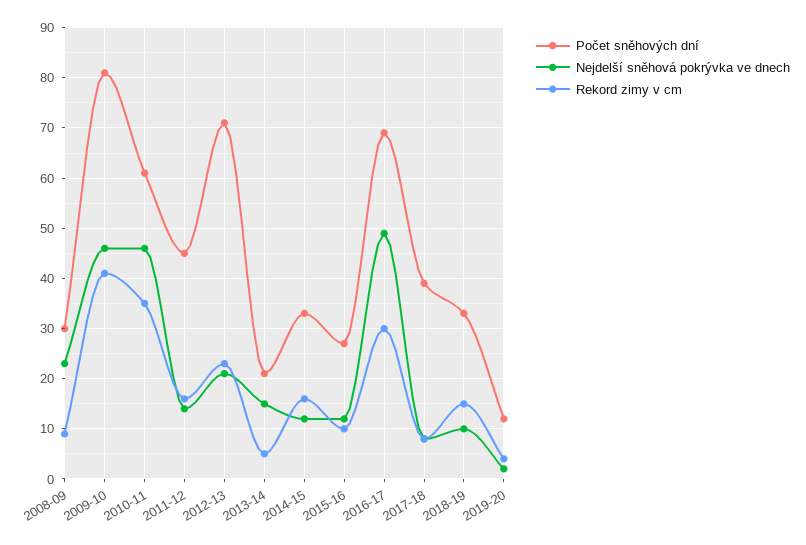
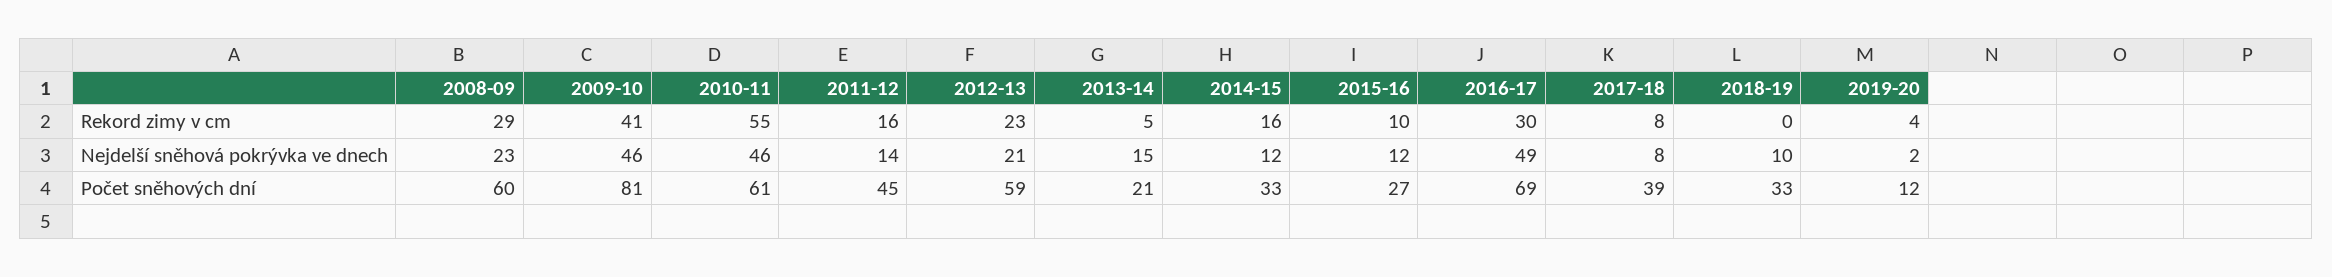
  {
    "Počet sněhových dní": {
-     "2008-09": 30,
+     "2008-09": 60,
      "2009-10": 81,
      "2010-11": 61,
      "2011-12": 45,
-     "2012-13": 70,
+     "2012-13": 59,
      "2013-14": 21,
      "2014-15": 33,
      "2015-16": 27,
      "2016-17": 69,
      "2017-18": 39,
      "2018-19": 33,
      "2019-20": 12
    },
    "Nejdelší sněhová pokrývka ve dnech": {
      "2008-09": 23,
      "2009-10": 46,
      "2010-11": 46,
      "2011-12": 14,
      "2012-13": 21,
      "2013-14": 15,
      "2014-15": 12,
      "2015-16": 12,
      "2016-17": 49,
      "2017-18": 8,
      "2018-19": 10,
      "2019-20": 2
    },
    "Rekord zimy v cm": {
-     "2008-09": 10,
+     "2008-09": 29,
      "2009-10": 41,
-     "2010-11": 35,
+     "2010-11": 55,
      "2011-12": 16,
      "2012-13": 23,
      "2013-14": 5,
      "2014-15": 16,
      "2015-16": 10,
      "2016-17": 30,
      "2017-18": 8,
-     "2018-19": 15,
+     "2018-19": 0,
      "2019-20": 4
    }
  }

